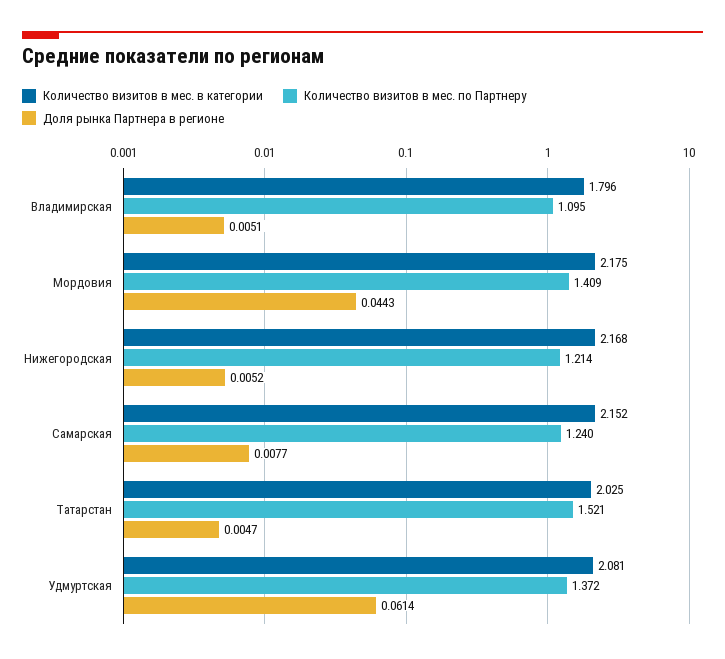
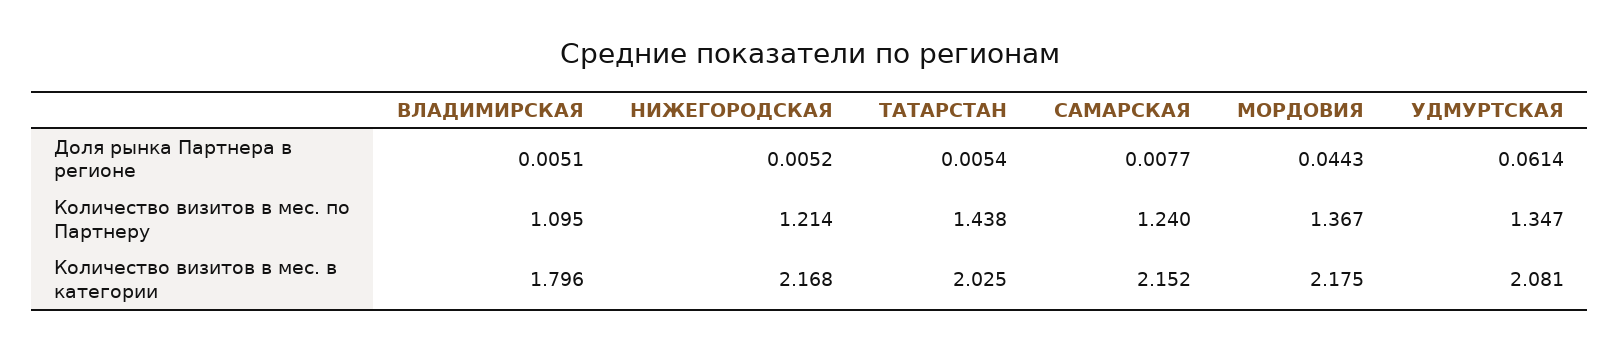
  {
    "Количество визитов в мес. в категории": {
      "Владимирская": 1.796,
      "Мордовия": 2.175,
      "Нижегородская": 2.168,
      "Самарская": 2.152,
      "Татарстан": 2.025,
      "Удмуртская": 2.081
    },
    "Количество визитов в мес. по Партнеру": {
      "Владимирская": 1.095,
-     "Мордовия": 1.409,
+     "Мордовия": 1.367,
      "Нижегородская": 1.214,
      "Самарская": 1.24,
-     "Татарстан": 1.521,
+     "Татарстан": 1.438,
-     "Удмуртская": 1.372
+     "Удмуртская": 1.347
    },
    "Доля рынка Партнера в регионе": {
      "Владимирская": 0.0051,
      "Мордовия": 0.0443,
      "Нижегородская": 0.0052,
      "Самарская": 0.0077,
-     "Татарстан": 0.0047,
+     "Татарстан": 0.0054,
      "Удмуртская": 0.0614
    }
  }

